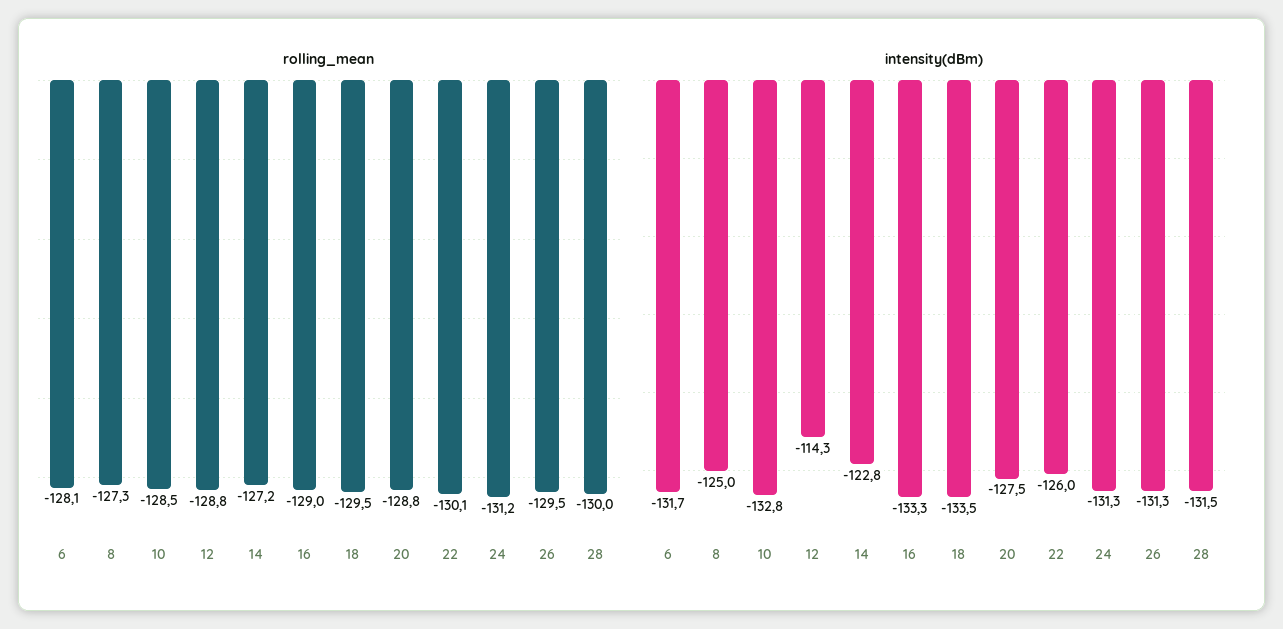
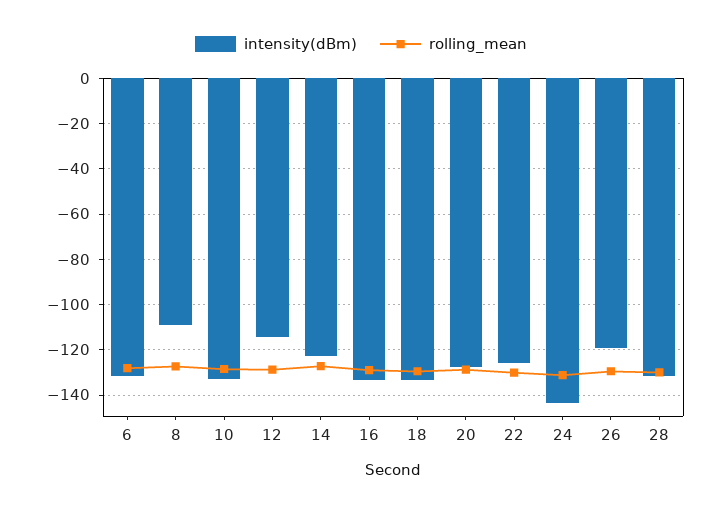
  {
    "rolling_mean": {
      "6": -128.1,
      "8": -127.3,
      "10": -128.5,
      "12": -128.8,
      "14": -127.2,
      "16": -129,
      "18": -129.5,
      "20": -128.8,
      "22": -130.1,
      "24": -131.2,
      "26": -129.5,
      "28": -130
    },
    "intensity(dBm)": {
      "6": -131.7,
-     "8": -125,
+     "8": -110,
      "10": -132.8,
      "12": -114.3,
      "14": -122.8,
      "16": -133.3,
      "18": -133.5,
      "20": -127.5,
      "22": -126,
-     "24": -131.3,
+     "24": -145,
-     "26": -131.3,
+     "26": -120,
      "28": -131.5
    }
  }

